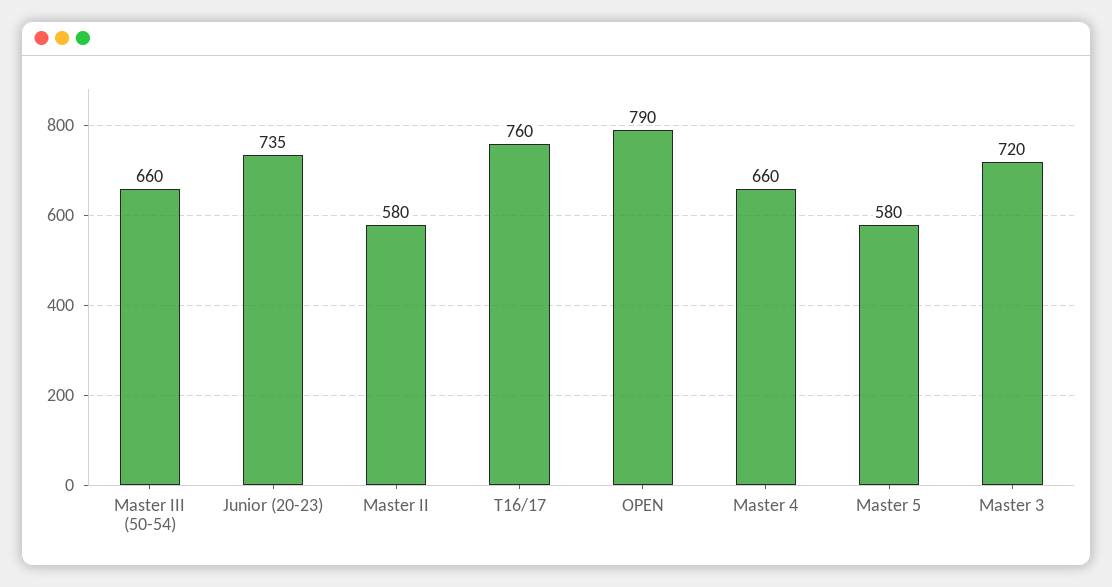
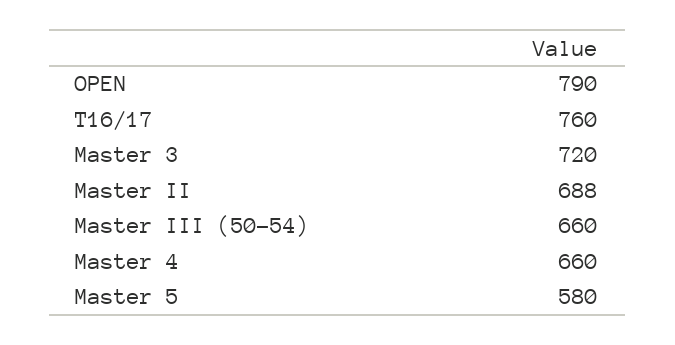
  {
    "Master III (50-54)": 660,
-   "Junior (20-23)": 735,
-   "Master II": 580,
+   "Master II": 688,
    "T16/17": 760,
    "OPEN": 790,
    "Master 4": 660,
    "Master 5": 580,
    "Master 3": 720
  }

